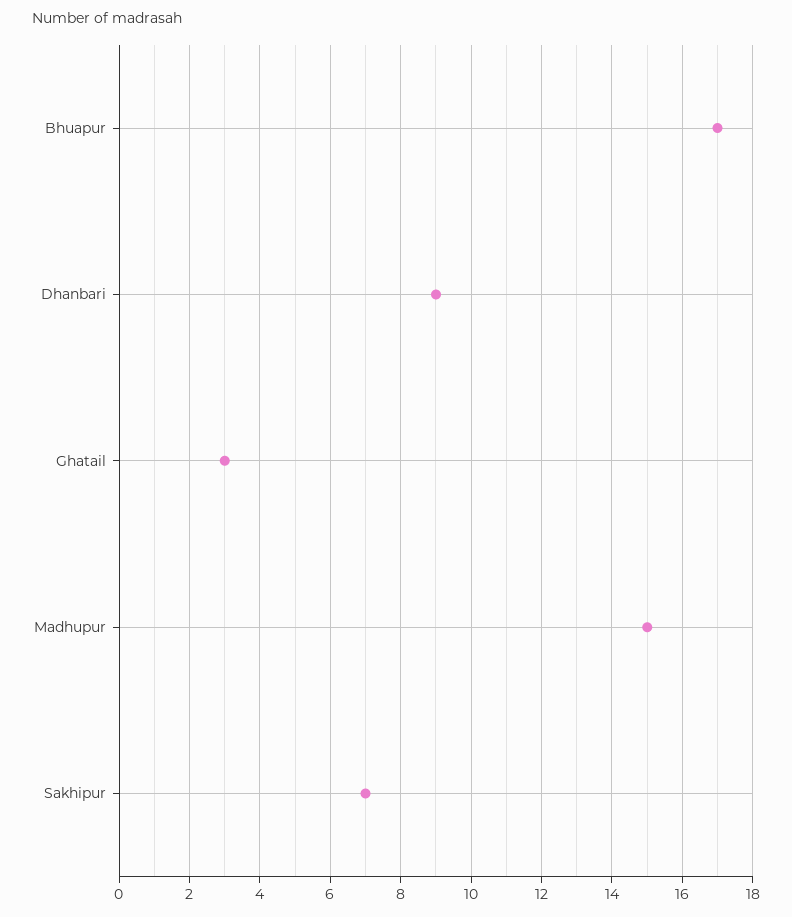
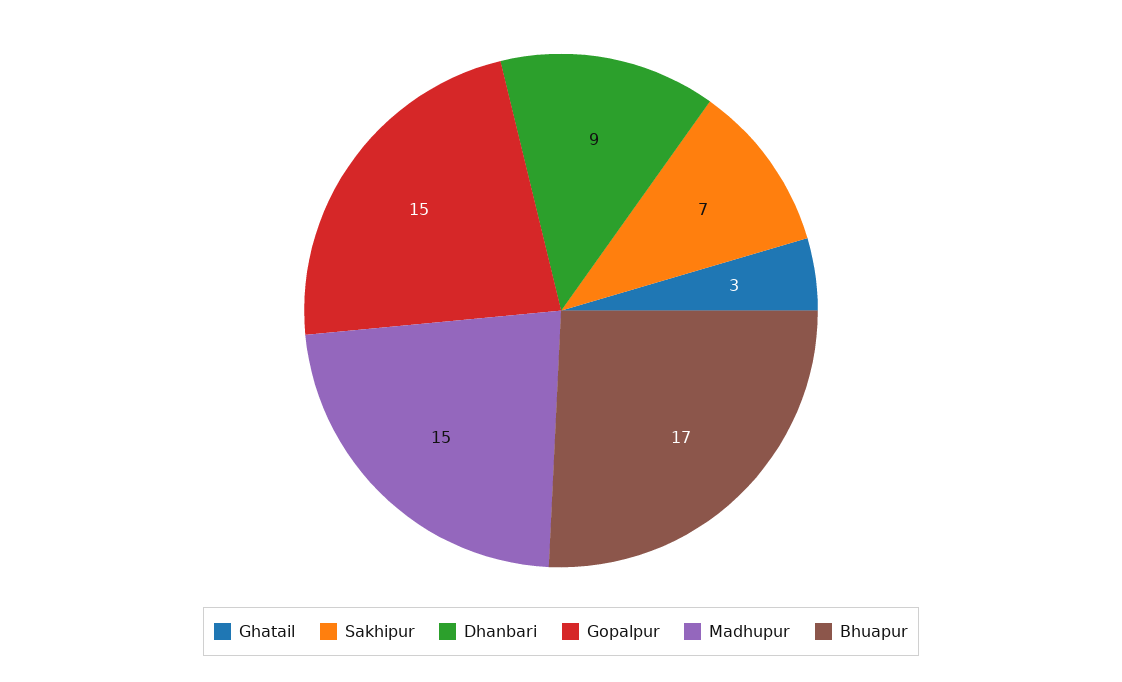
  {
    "Bhuapur": 17,
    "Dhanbari": 9,
    "Ghatail": 3,
    "Madhupur": 15,
-   "Sakhipur": 7
+   "Sakhipur": 7,
+   "Gopalpur": 15
  }

